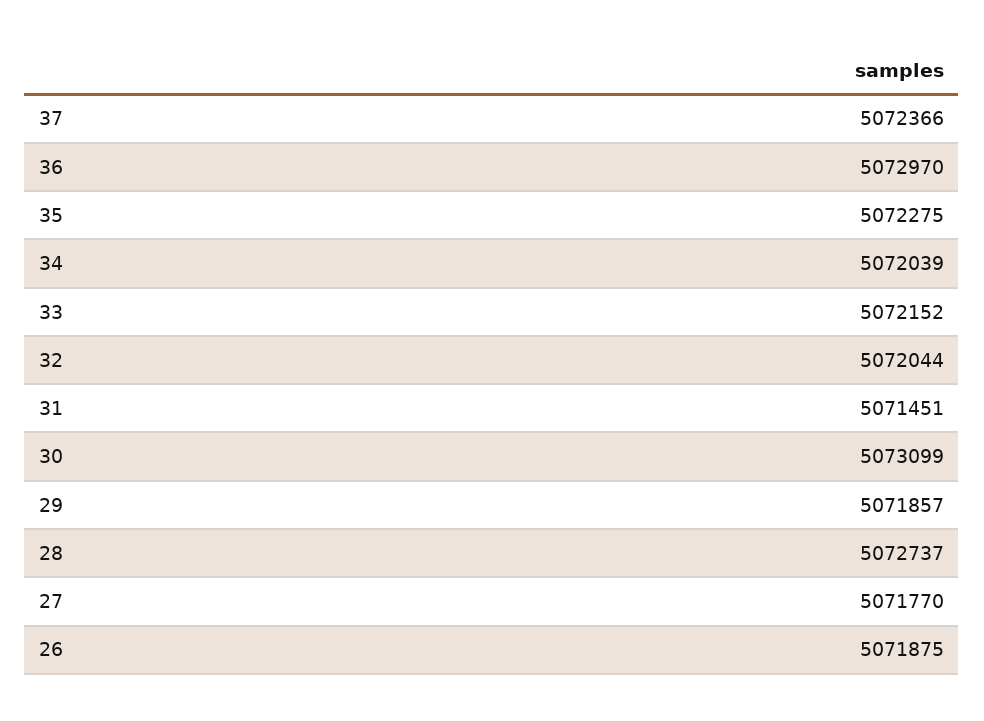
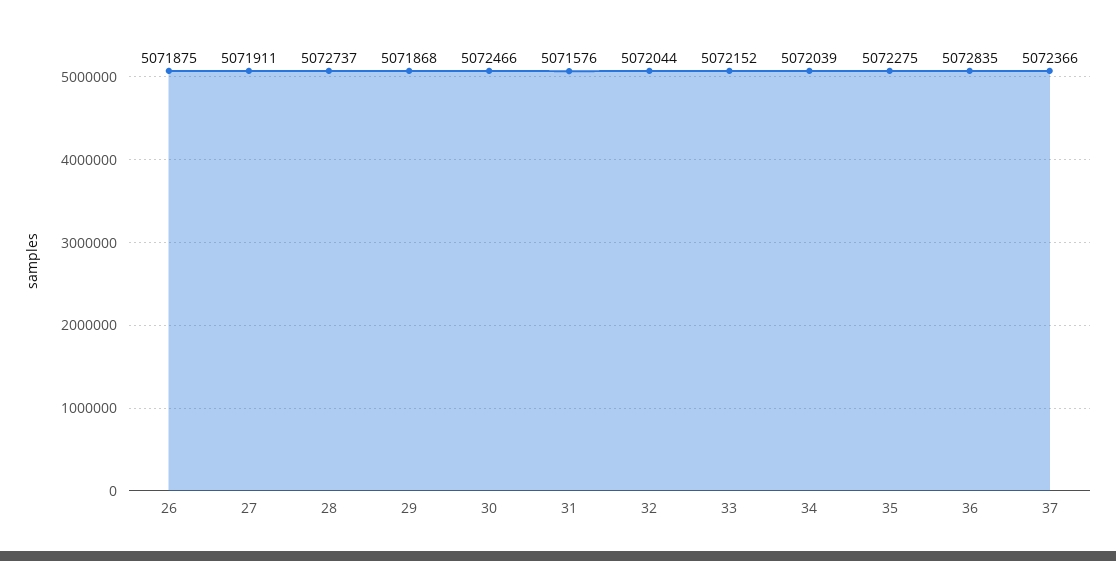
  {
    "37": 5072366,
-   "36": 5072970,
+   "36": 5072835,
    "35": 5072275,
    "34": 5072039,
    "33": 5072152,
    "32": 5072044,
-   "31": 5071451,
+   "31": 5071576,
-   "30": 5073099,
+   "30": 5072466,
-   "29": 5071857,
+   "29": 5071868,
    "28": 5072737,
-   "27": 5071770,
+   "27": 5071911,
    "26": 5071875
  }

